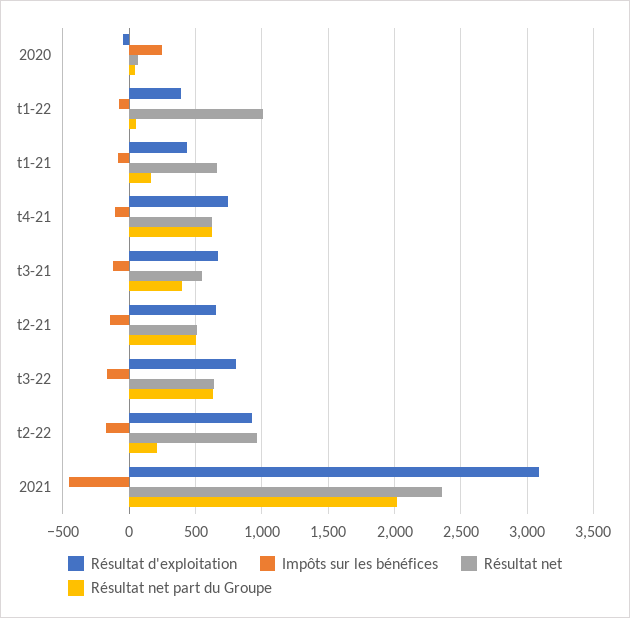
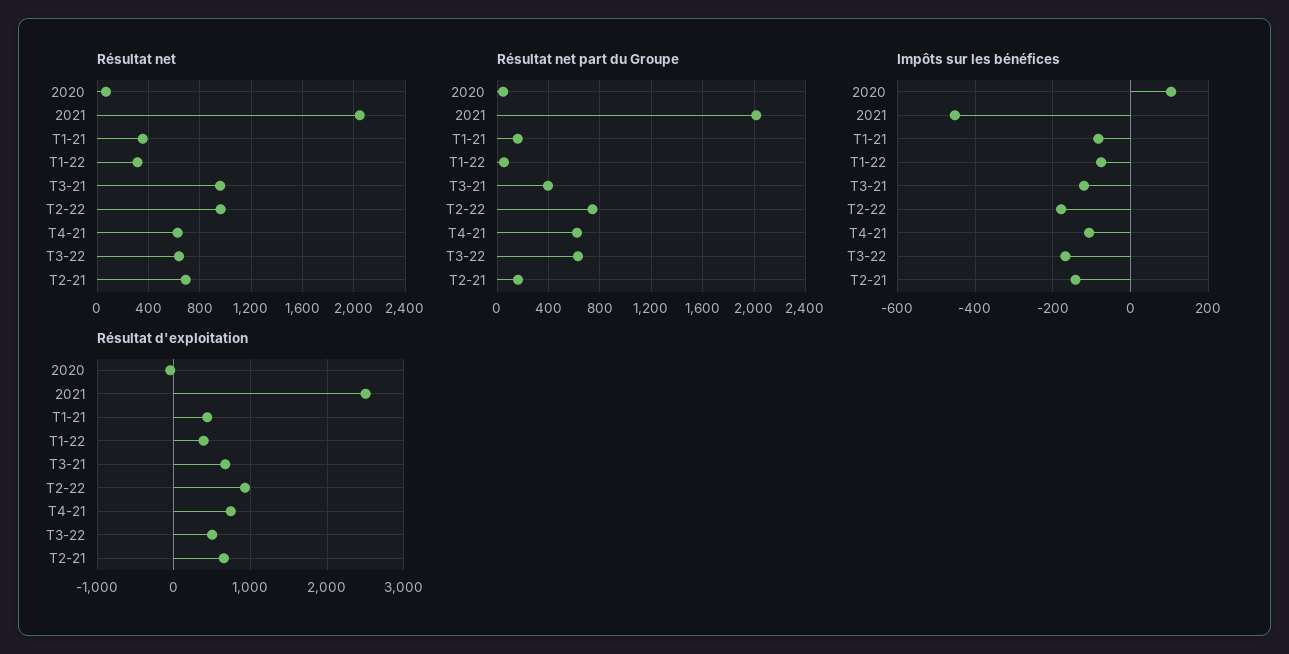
  {
    "Résultat d'exploitation": {
      "2020": -50,
      "t1-22": 400,
      "t1-21": 450,
      "t4-21": 750,
      "t3-21": 650,
      "t2-21": 650,
-     "t3-22": 800,
+     "t3-22": 500,
      "t2-22": 950,
-     "2021": 3100
+     "2021": 2500
    },
    "Impôts sur les bénéfices": {
-     "2020": 250,
+     "2020": 100,
      "t1-22": -80,
      "t1-21": -80,
      "t4-21": -100,
      "t3-21": -120,
      "t2-21": -140,
      "t3-22": -160,
      "t2-22": -180,
      "2021": -460
    },
    "Résultat net": {
      "2020": 50,
-     "t1-22": 1000,
+     "t1-22": 300,
-     "t1-21": 650,
+     "t1-21": 350,
      "t4-21": 650,
-     "t3-21": 550,
+     "t3-21": 950,
-     "t2-21": 500,
+     "t2-21": 700,
      "t3-22": 650,
      "t2-22": 950,
-     "2021": 2350
+     "2021": 2050
    },
    "Résultat net part du Groupe": {
      "2020": 50,
      "t1-22": 50,
      "t1-21": 150,
      "t4-21": 600,
      "t3-21": 400,
-     "t2-21": 500,
+     "t2-21": 150,
      "t3-22": 650,
-     "t2-22": 200,
+     "t2-22": 750,
      "2021": 2000
    }
  }

